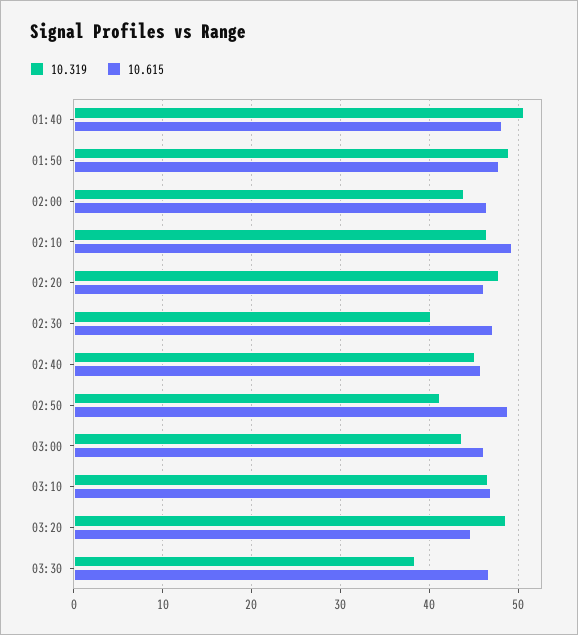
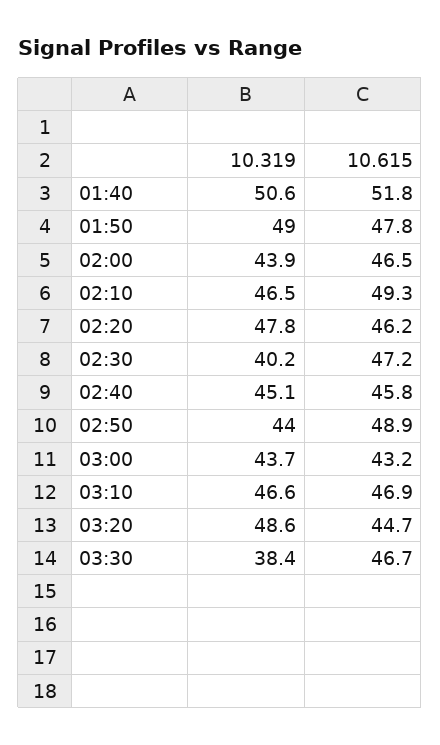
  {
    "10.319": {
      "01:40": 50.6,
      "01:50": 49,
      "02:00": 43.9,
      "02:10": 46.5,
      "02:20": 47.8,
      "02:30": 40.2,
      "02:40": 45.1,
-     "02:50": 41,
+     "02:50": 44,
      "03:00": 43.7,
      "03:10": 46.6,
      "03:20": 48.6,
      "03:30": 38.4
    },
    "10.615": {
-     "01:40": 48,
+     "01:40": 51.8,
      "01:50": 47.8,
      "02:00": 46.5,
      "02:10": 49.3,
      "02:20": 46.2,
      "02:30": 47.2,
      "02:40": 45.8,
      "02:50": 48.9,
-     "03:00": 46,
+     "03:00": 43.2,
      "03:10": 46.9,
      "03:20": 44.7,
      "03:30": 46.7
    }
  }

